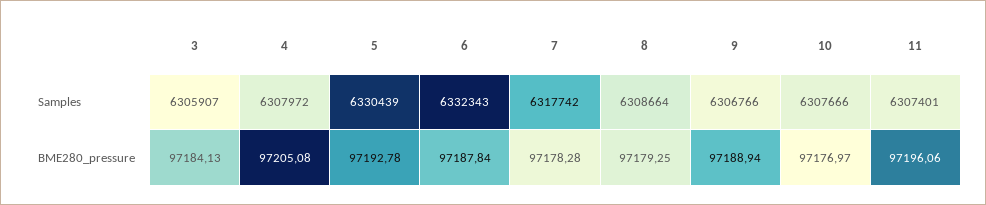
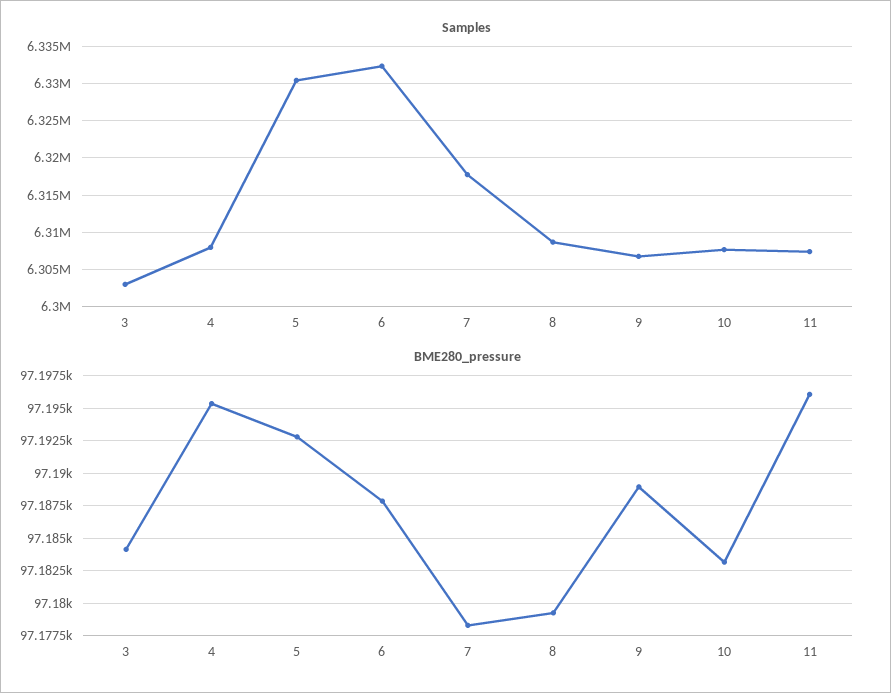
  {
    "Samples": {
-     "3": 6305907,
+     "3": 6303000,
      "4": 6307972,
      "5": 6330439,
      "6": 6332343,
      "7": 6317742,
      "8": 6308664,
      "9": 6306766,
      "10": 6307666,
      "11": 6307401
    },
    "BME280_pressure": {
      "3": 97184.13,
-     "4": 97205.08,
+     "4": 97195.5,
      "5": 97192.78,
      "6": 97187.84,
      "7": 97178.28,
      "8": 97179.25,
      "9": 97188.94,
-     "10": 97176.97,
+     "10": 97183,
      "11": 97196.06
    }
  }

